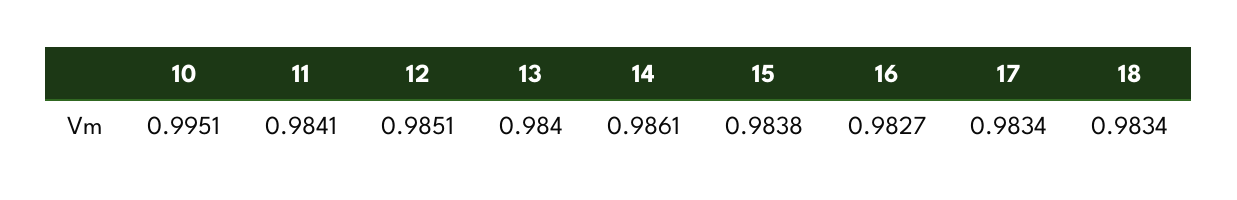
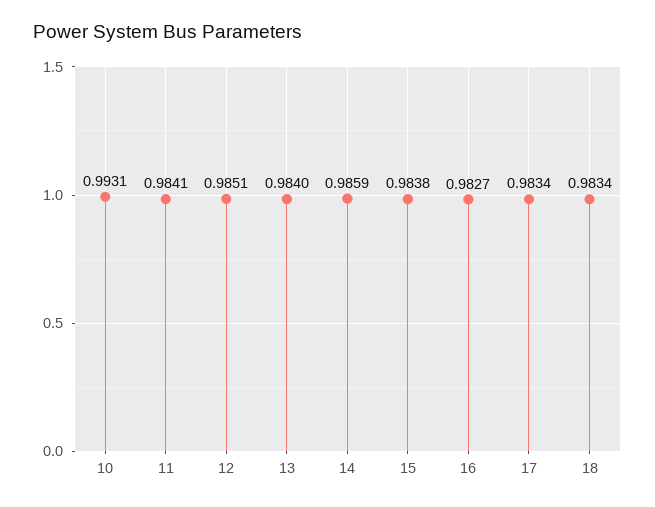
  {
-   "10": 0.9951,
+   "10": 0.9931,
    "11": 0.9841,
    "12": 0.9851,
    "13": 0.984,
-   "14": 0.9861,
+   "14": 0.9859,
    "15": 0.9838,
    "16": 0.9827,
    "17": 0.9834,
    "18": 0.9834
  }

